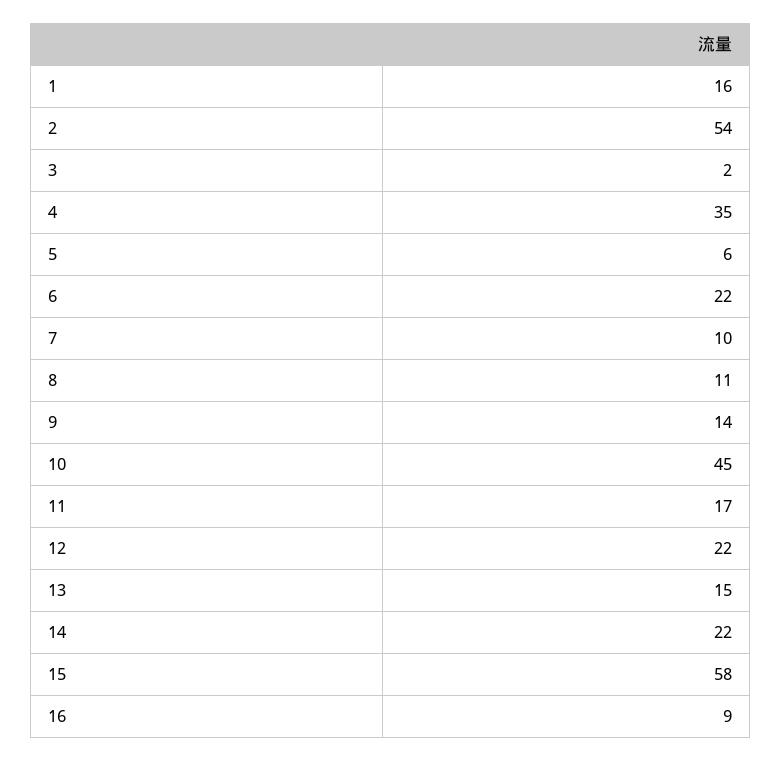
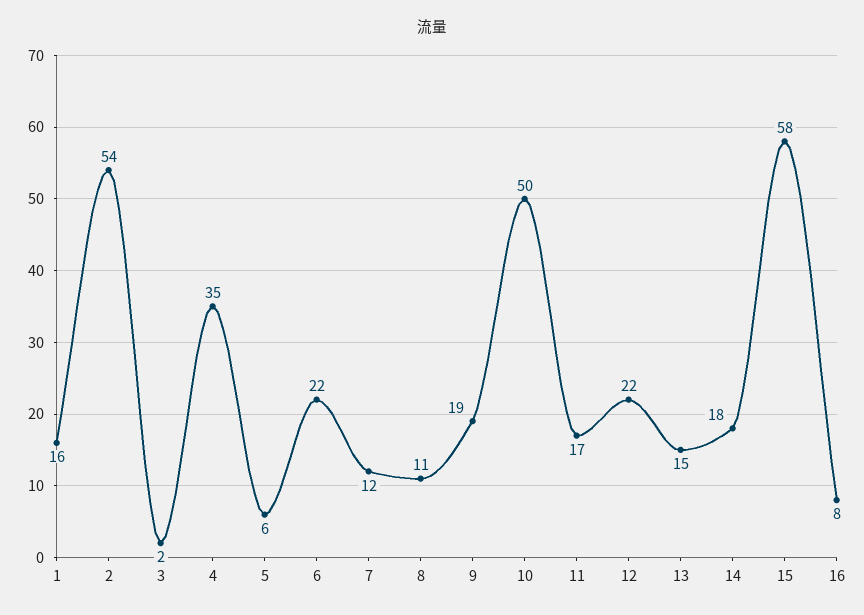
  {
    "1": 16,
    "2": 54,
    "3": 2,
    "4": 35,
    "5": 6,
    "6": 22,
-   "7": 10,
+   "7": 12,
    "8": 11,
-   "9": 14,
+   "9": 19,
-   "10": 45,
+   "10": 50,
    "11": 17,
    "12": 22,
    "13": 15,
-   "14": 22,
+   "14": 18,
    "15": 58,
-   "16": 9
+   "16": 8
  }

